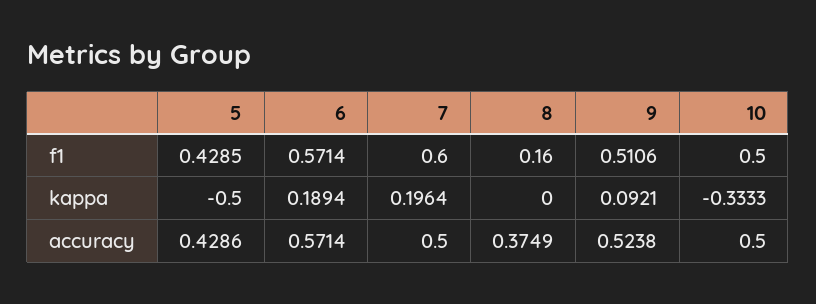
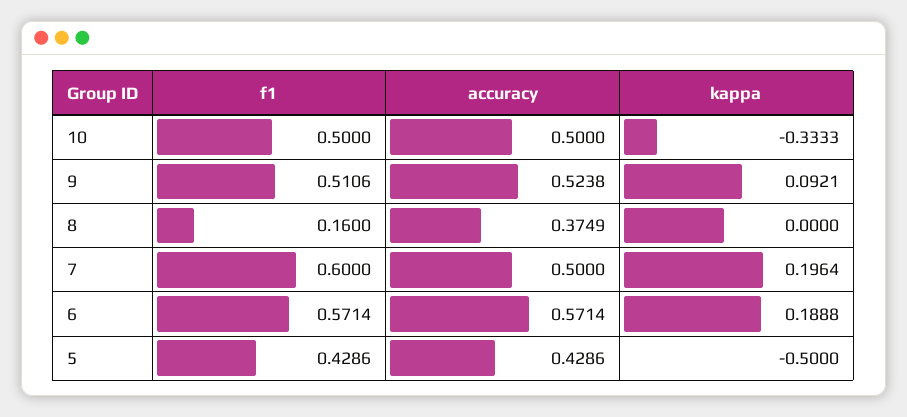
  {
    "5": {
-     "f1": 0.4285,
+     "f1": 0.4286,
      "kappa": -0.5,
      "accuracy": 0.4286
    },
    "6": {
      "f1": 0.5714,
-     "kappa": 0.1894,
+     "kappa": 0.1888,
      "accuracy": 0.5714
    },
    "7": {
      "f1": 0.6,
      "kappa": 0.1964,
      "accuracy": 0.5
    },
    "8": {
      "f1": 0.16,
      "kappa": 0,
      "accuracy": 0.3749
    },
    "9": {
      "f1": 0.5106,
      "kappa": 0.0921,
      "accuracy": 0.5238
    },
    "10": {
      "f1": 0.5,
      "kappa": -0.3333,
      "accuracy": 0.5
    }
  }

